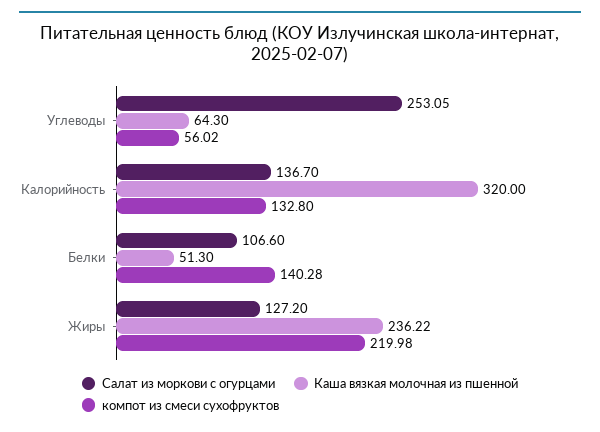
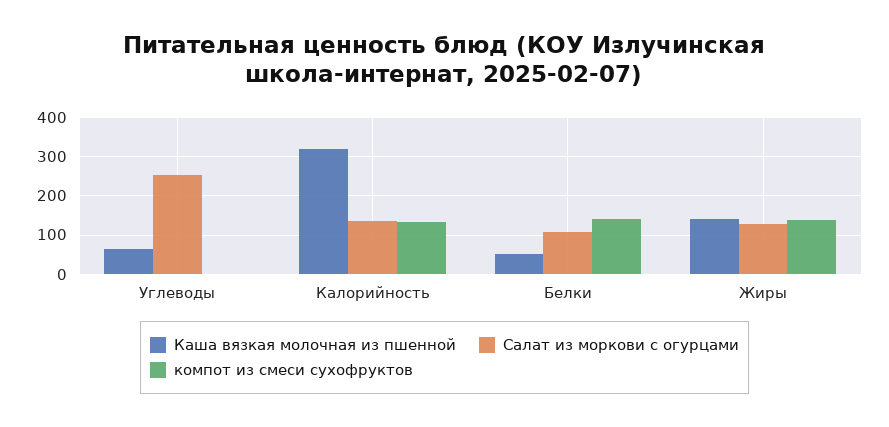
  {
    "Салат из моркови с огурцами": {
      "Углеводы": 253.05,
      "Калорийность": 136.7,
      "Белки": 106.6,
      "Жиры": 127.2
    },
    "Каша вязкая молочная из пшенной": {
      "Углеводы": 64.3,
      "Калорийность": 320,
      "Белки": 51.3,
-     "Жиры": 236.22
+     "Жиры": 140
    },
    "компот из смеси сухофруктов": {
-     "Углеводы": 56.02,
+     "Углеводы": 0,
      "Калорийность": 132.8,
      "Белки": 140.28,
-     "Жиры": 219.98
+     "Жиры": 140
    }
  }

